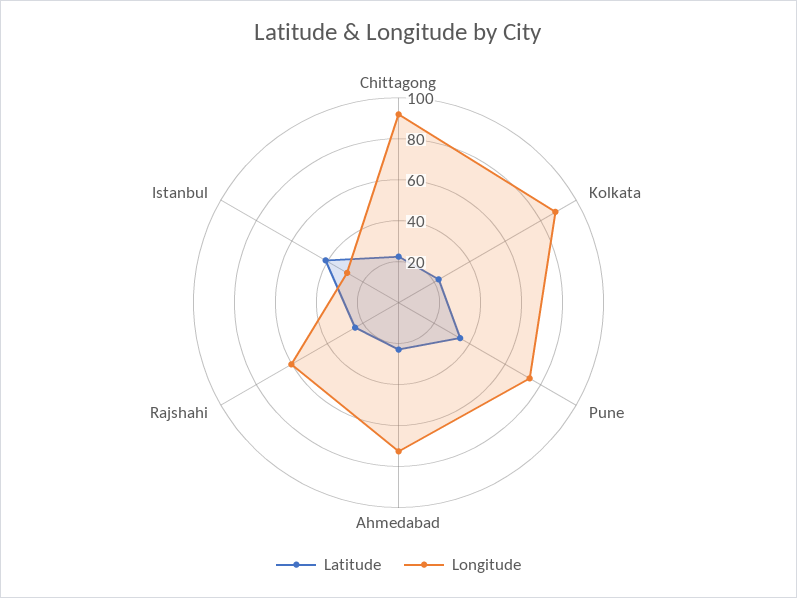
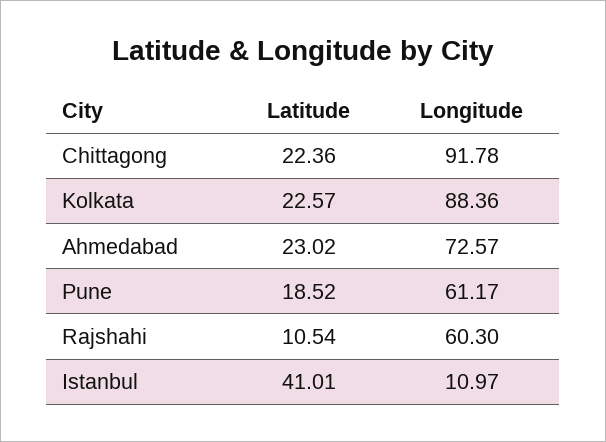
  {
    "Latitude": {
      "Chittagong": 22.36,
      "Kolkata": 22.57,
-     "Pune": 35,
+     "Pune": 18.52,
      "Ahmedabad": 23.02,
-     "Rajshahi": 25,
+     "Rajshahi": 10.54,
      "Istanbul": 41.01
    },
    "Longitude": {
      "Chittagong": 91.78,
      "Kolkata": 88.36,
-     "Pune": 75,
+     "Pune": 61.17,
      "Ahmedabad": 72.57,
      "Rajshahi": 60.3,
-     "Istanbul": 30
+     "Istanbul": 10.97
    }
  }

